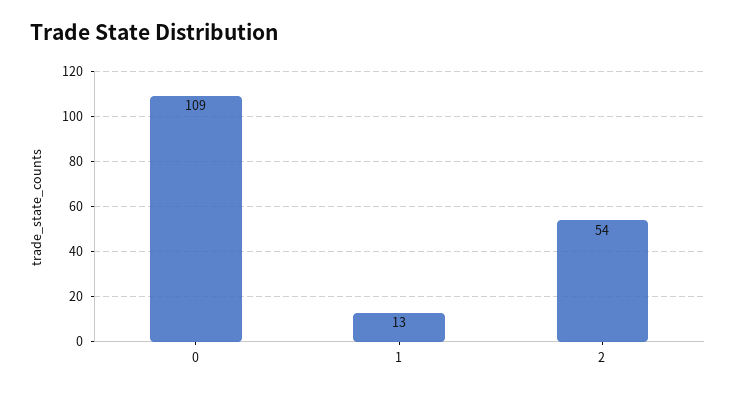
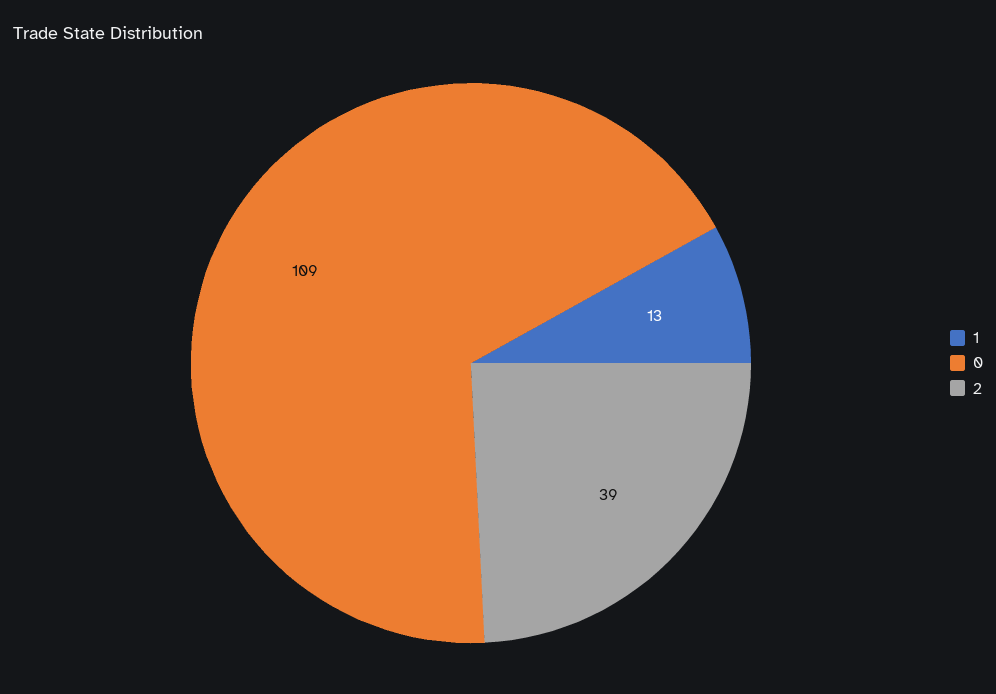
  {
    "0": 109,
    "1": 13,
-   "2": 54
+   "2": 39
  }

